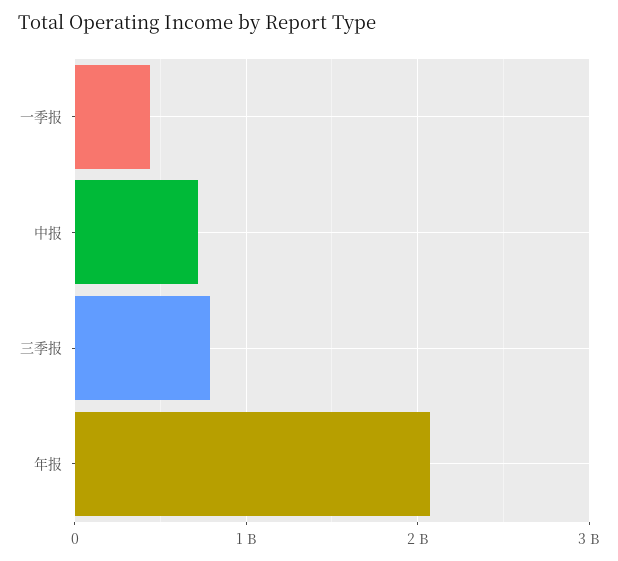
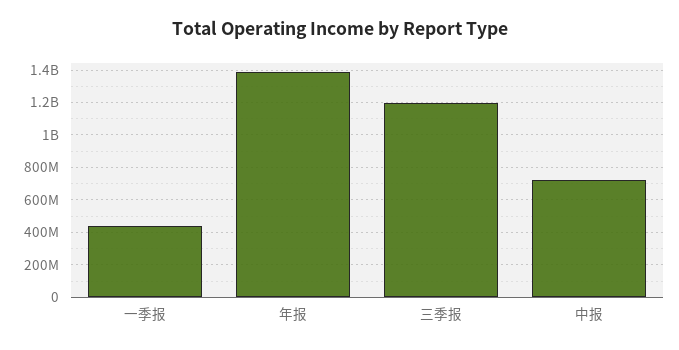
  {
    "一季报": 450000000,
    "中报": 700000000,
-   "三季报": 800000000,
+   "三季报": 1200000000,
-   "年报": 2100000000
+   "年报": 1400000000
  }

